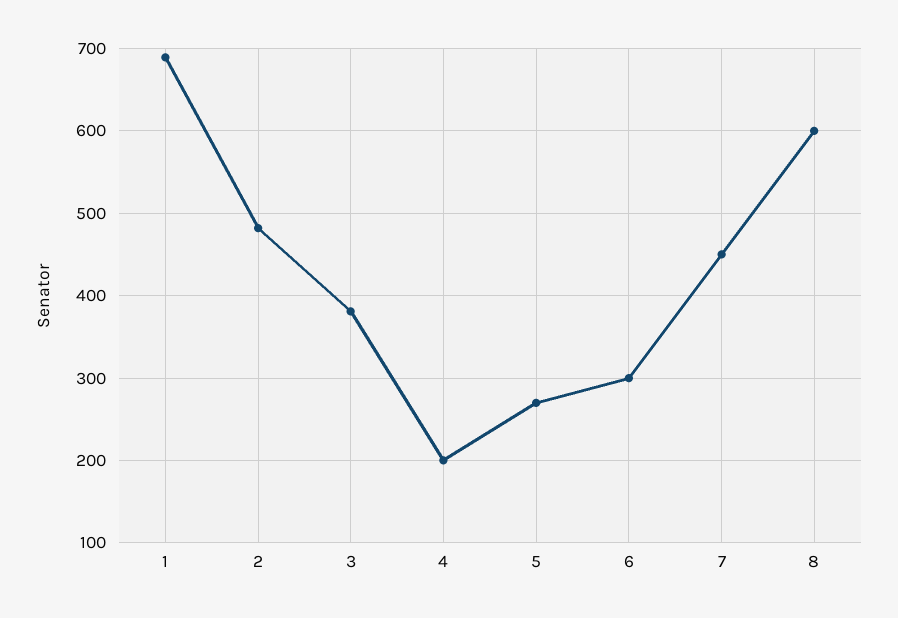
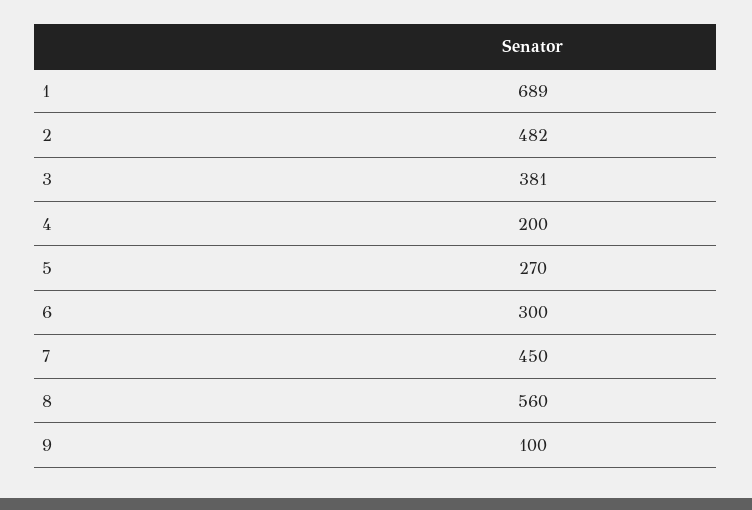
  {
    "1": 689,
    "2": 482,
    "3": 381,
    "4": 200,
    "5": 270,
    "6": 300,
    "7": 450,
-   "8": 600
+   "8": 560,
+   "9": 100
  }

